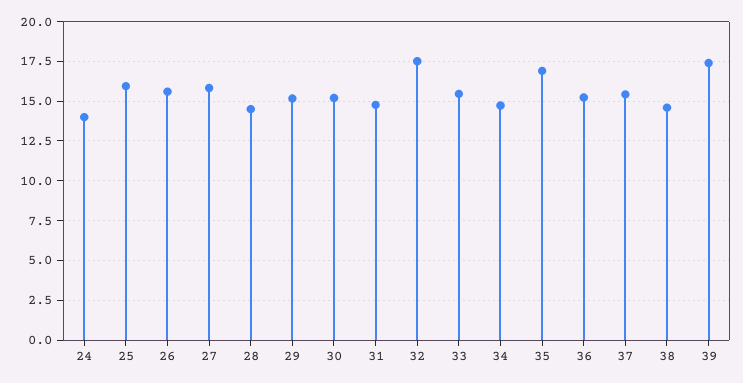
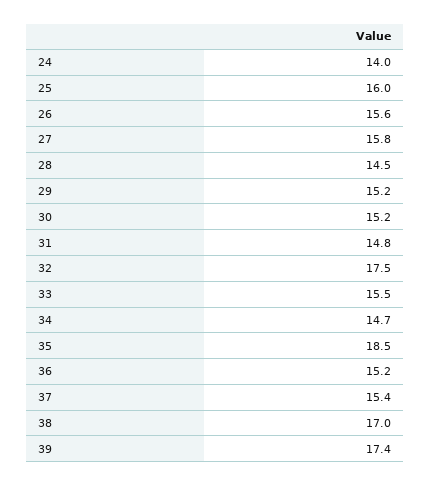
  {
    "24": 14,
    "25": 16,
    "26": 15.6,
    "27": 15.8,
    "28": 14.5,
    "29": 15.2,
    "30": 15.2,
    "31": 14.8,
    "32": 17.5,
    "33": 15.5,
    "34": 14.7,
-   "35": 17,
+   "35": 18.5,
    "36": 15.2,
    "37": 15.4,
-   "38": 14.5,
+   "38": 17,
    "39": 17.4
  }

